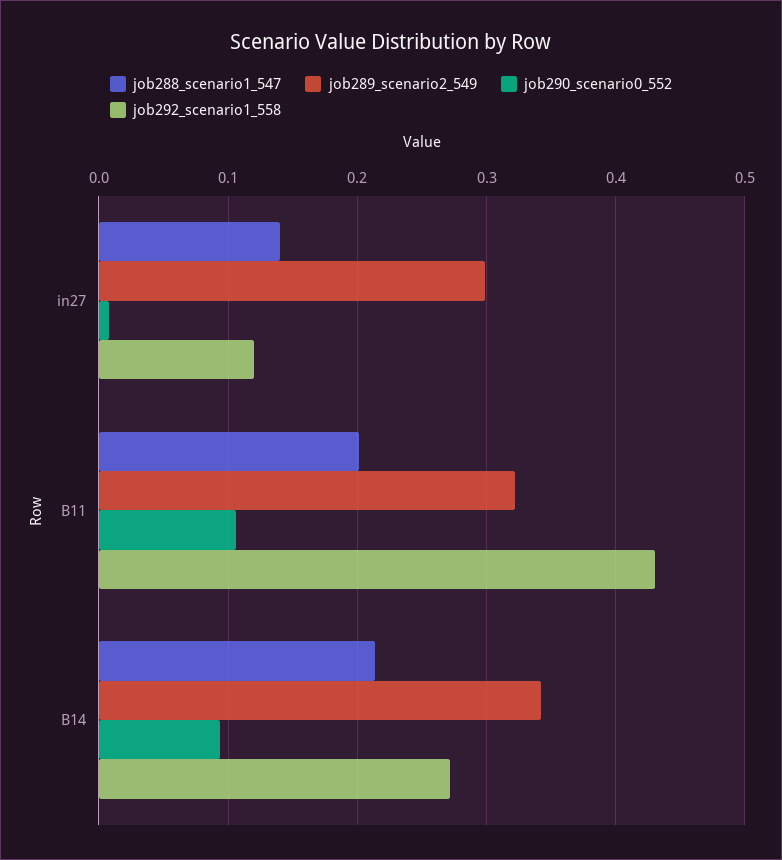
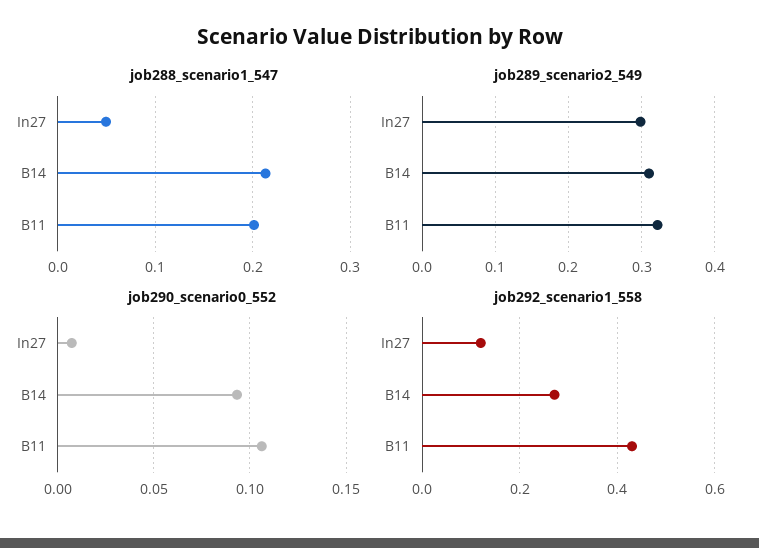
  {
    "job288_scenario1_547": {
-     "in27": 0.14,
+     "in27": 0.05,
      "B11": 0.2,
      "B14": 0.21
    },
    "job289_scenario2_549": {
      "in27": 0.3,
      "B11": 0.32,
-     "B14": 0.34
+     "B14": 0.31
    },
    "job290_scenario0_552": {
      "in27": 0.005,
      "B11": 0.105,
      "B14": 0.095
    },
    "job292_scenario1_558": {
      "in27": 0.12,
      "B11": 0.43,
      "B14": 0.27
    }
  }

